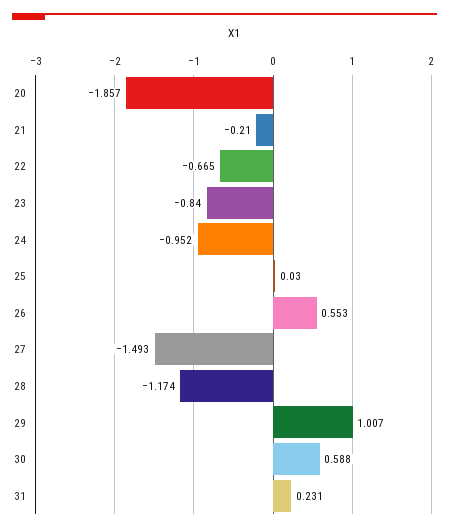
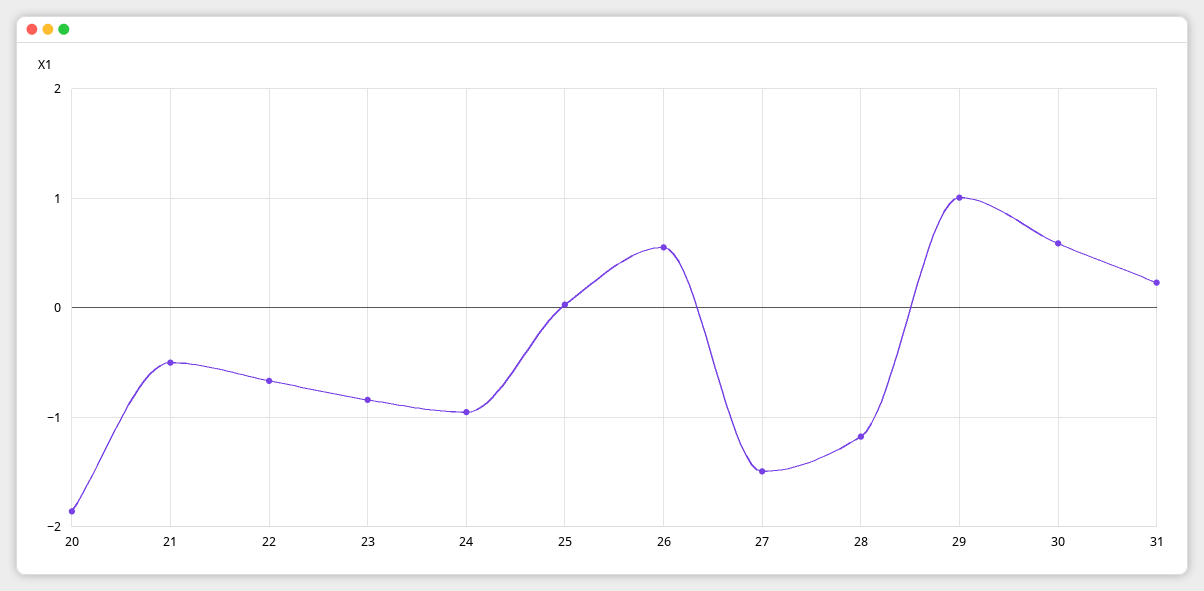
  {
    "20": -1.857,
-   "21": -0.21,
+   "21": -0.5,
    "22": -0.665,
    "23": -0.84,
    "24": -0.952,
    "25": 0.03,
    "26": 0.553,
    "27": -1.493,
    "28": -1.174,
    "29": 1.007,
    "30": 0.588,
    "31": 0.231
  }

